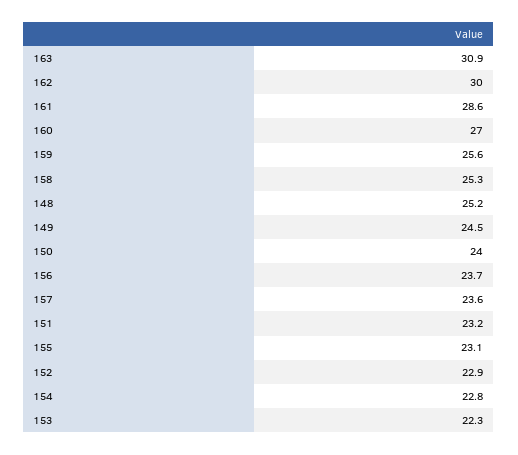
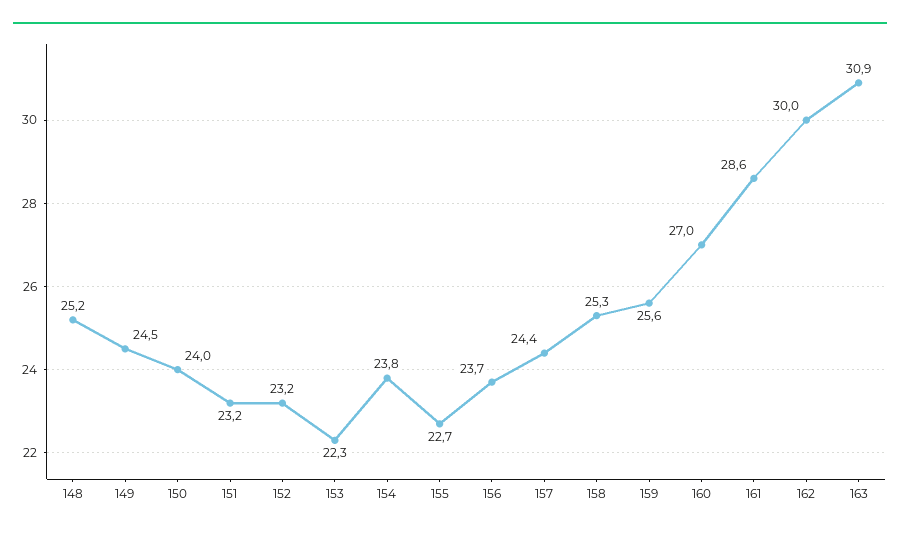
  {
    "163": 30.9,
    "162": 30,
    "161": 28.6,
    "160": 27,
    "159": 25.6,
    "158": 25.3,
    "148": 25.2,
    "149": 24.5,
    "150": 24,
    "156": 23.7,
-   "157": 23.6,
+   "157": 24.4,
    "151": 23.2,
-   "155": 23.1,
+   "155": 22.7,
-   "152": 22.9,
+   "152": 23.2,
-   "154": 22.8,
+   "154": 23.8,
    "153": 22.3
  }

